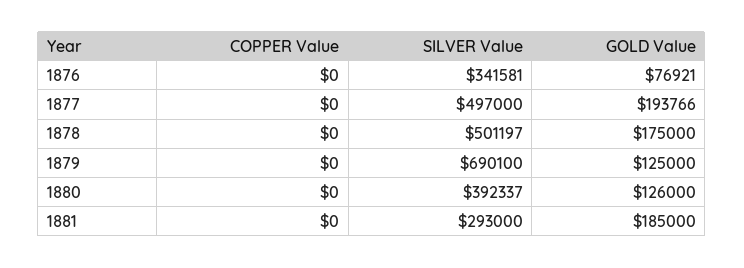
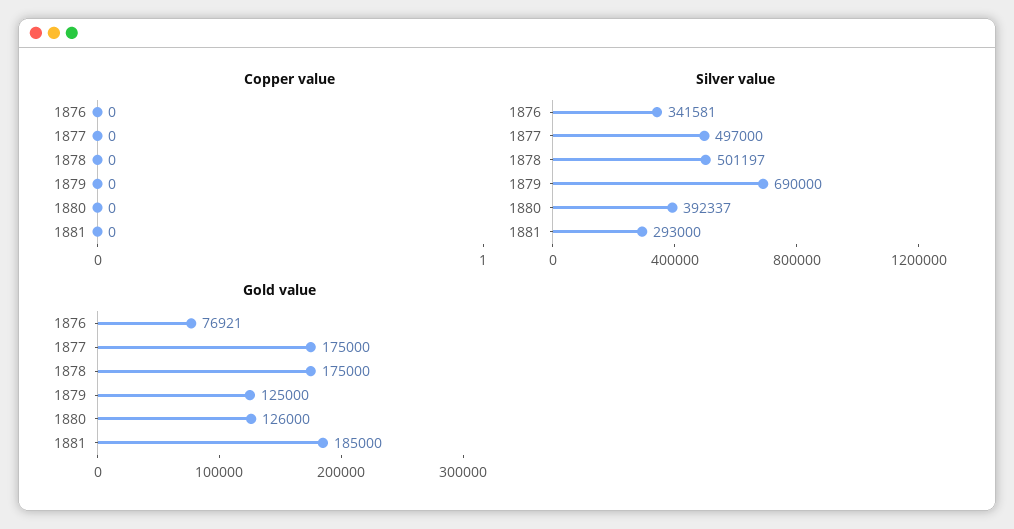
  {
    "COPPER Value": {
      "1876": 0,
      "1877": 0,
      "1878": 0,
      "1879": 0,
      "1880": 0,
      "1881": 0
    },
    "SILVER Value": {
      "1876": 341581,
      "1877": 497000,
      "1878": 501197,
-     "1879": 690100,
+     "1879": 690000,
      "1880": 392337,
      "1881": 293000
    },
    "GOLD Value": {
      "1876": 76921,
-     "1877": 193766,
+     "1877": 175000,
      "1878": 175000,
      "1879": 125000,
      "1880": 126000,
      "1881": 185000
    }
  }

